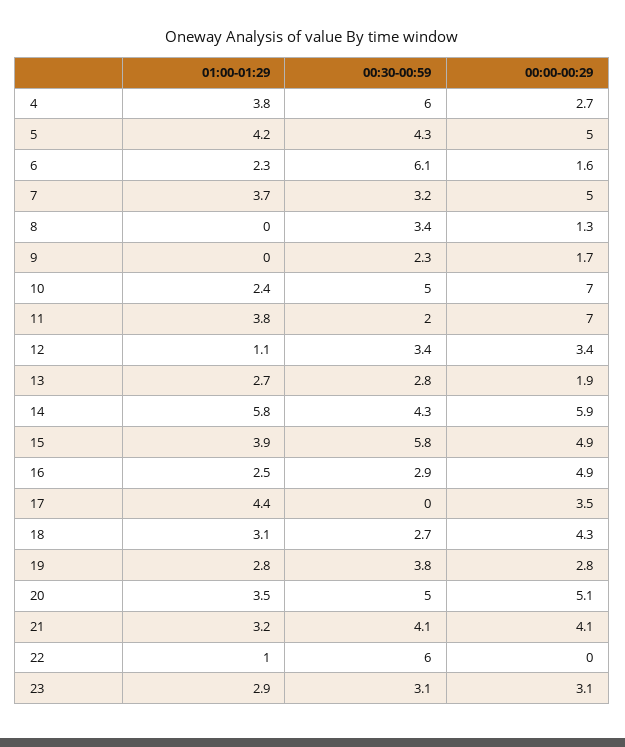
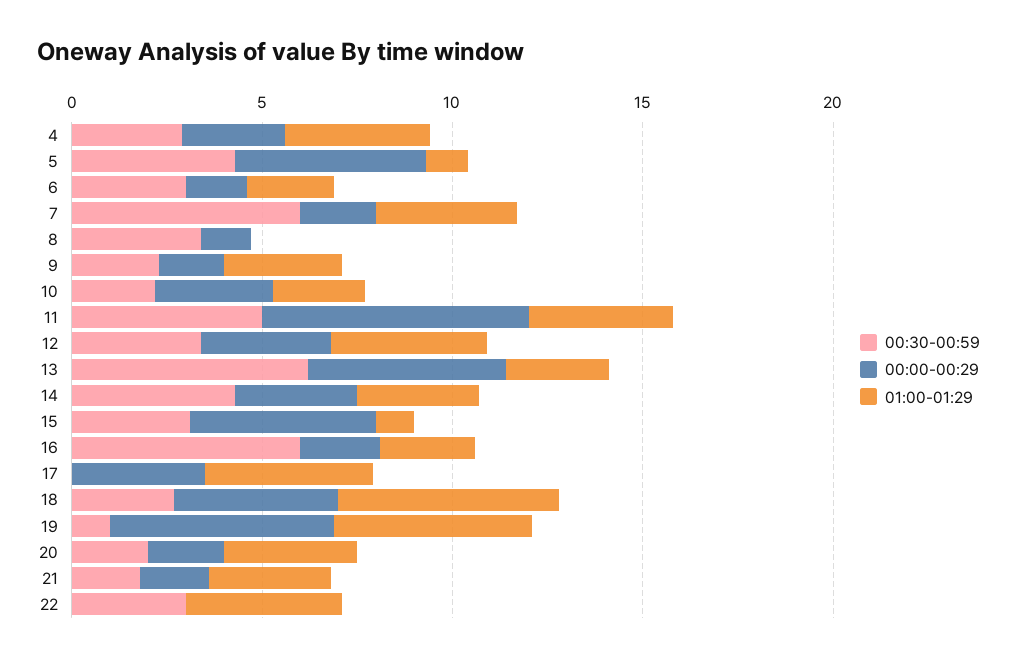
  {
    "01:00-01:29": {
      "4": 3.8,
-     "5": 4.2,
+     "5": 1,
      "6": 2.3,
      "7": 3.7,
      "8": 0,
-     "9": 0,
+     "9": 3,
      "10": 2.4,
      "11": 3.8,
-     "12": 1.1,
+     "12": 4,
      "13": 2.7,
-     "14": 5.8,
+     "14": 3,
-     "15": 3.9,
+     "15": 1,
      "16": 2.5,
      "17": 4.4,
-     "18": 3.1,
+     "18": 6,
-     "19": 2.8,
+     "19": 5,
      "20": 3.5,
      "21": 3.2,
-     "22": 1,
+     "22": 4
-     "23": 2.9
    },
    "00:30-00:59": {
-     "4": 6,
+     "4": 3,
      "5": 4.3,
-     "6": 6.1,
+     "6": 3,
-     "7": 3.2,
+     "7": 6,
      "8": 3.4,
      "9": 2.3,
-     "10": 5,
+     "10": 2,
-     "11": 2,
+     "11": 5,
      "12": 3.4,
-     "13": 2.8,
+     "13": 6,
      "14": 4.3,
-     "15": 5.8,
+     "15": 3,
-     "16": 2.9,
+     "16": 6,
      "17": 0,
      "18": 2.7,
-     "19": 3.8,
+     "19": 1,
-     "20": 5,
+     "20": 2,
-     "21": 4.1,
+     "21": 2,
-     "22": 6,
+     "22": 3
-     "23": 3.1
    },
    "00:00-00:29": {
      "4": 2.7,
      "5": 5,
      "6": 1.6,
-     "7": 5,
+     "7": 2,
      "8": 1.3,
      "9": 1.7,
-     "10": 7,
+     "10": 3,
      "11": 7,
      "12": 3.4,
-     "13": 1.9,
+     "13": 5,
-     "14": 5.9,
+     "14": 3,
      "15": 4.9,
-     "16": 4.9,
+     "16": 2,
      "17": 3.5,
      "18": 4.3,
-     "19": 2.8,
+     "19": 6,
-     "20": 5.1,
+     "20": 2,
-     "21": 4.1,
+     "21": 2,
-     "22": 0,
+     "22": 0
-     "23": 3.1
    }
  }

